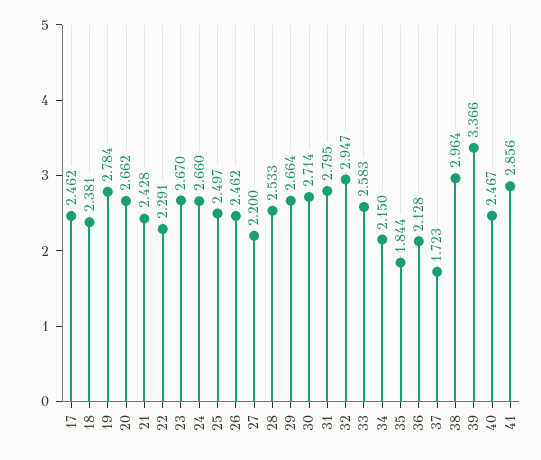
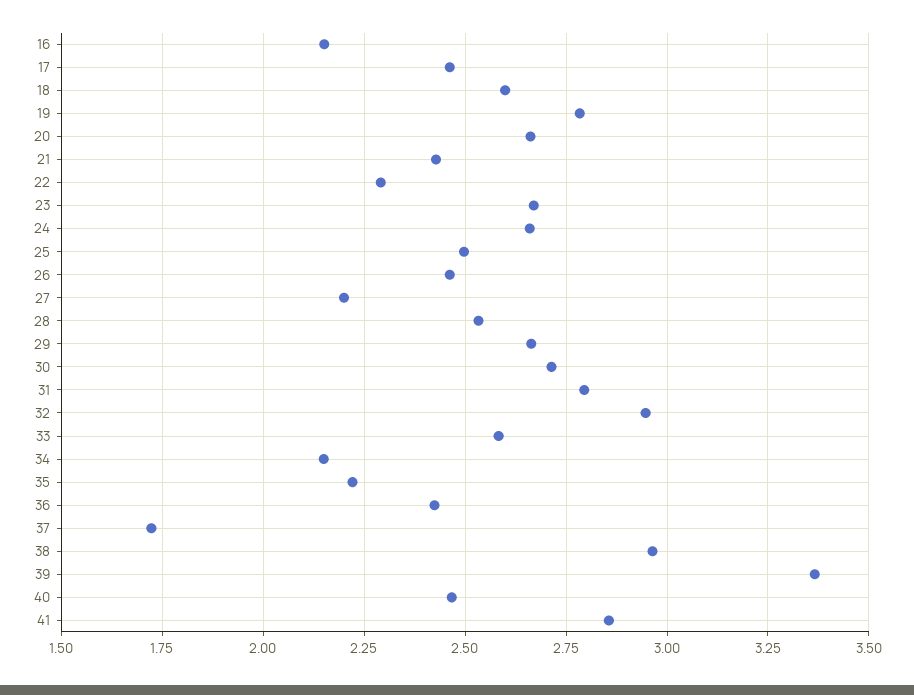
  {
    "17": 2.462,
-   "18": 2.381,
+   "18": 2.6,
    "19": 2.784,
    "20": 2.662,
    "21": 2.428,
    "22": 2.291,
    "23": 2.67,
    "24": 2.66,
    "25": 2.497,
    "26": 2.462,
    "27": 2.2,
    "28": 2.533,
    "29": 2.664,
    "30": 2.714,
    "31": 2.795,
    "32": 2.947,
    "33": 2.583,
    "34": 2.15,
-   "35": 1.844,
+   "35": 2.225,
-   "36": 2.128,
+   "36": 2.425,
    "37": 1.723,
    "38": 2.964,
    "39": 3.366,
    "40": 2.467,
-   "41": 2.856
+   "41": 2.856,
+   "16": 2.15
  }

